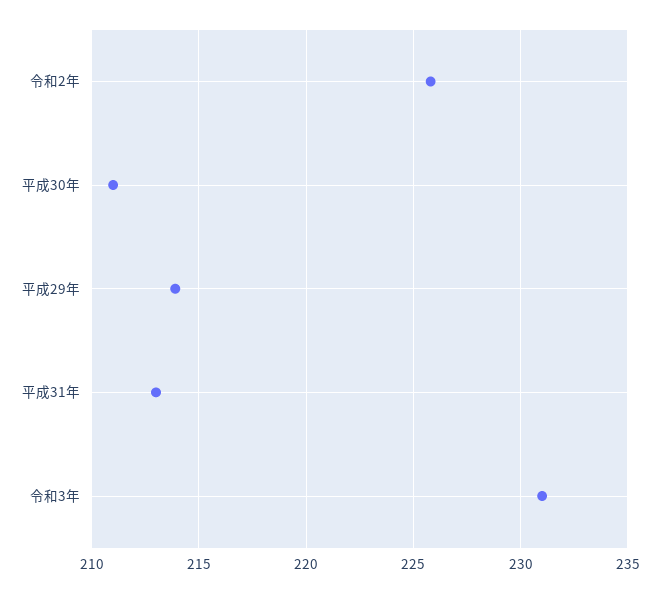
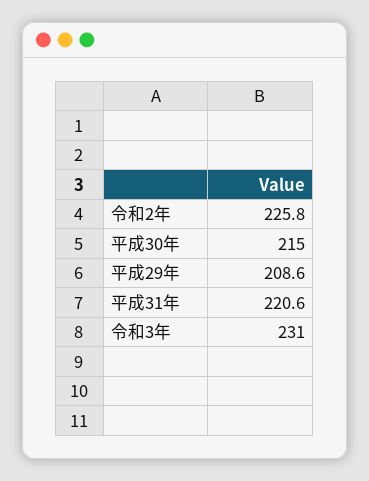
  {
    "令和2年": 225.8,
-   "平成30年": 211,
+   "平成30年": 215,
-   "平成29年": 214,
+   "平成29年": 208.6,
-   "平成31年": 213,
+   "平成31年": 220.6,
    "令和3年": 231
  }

